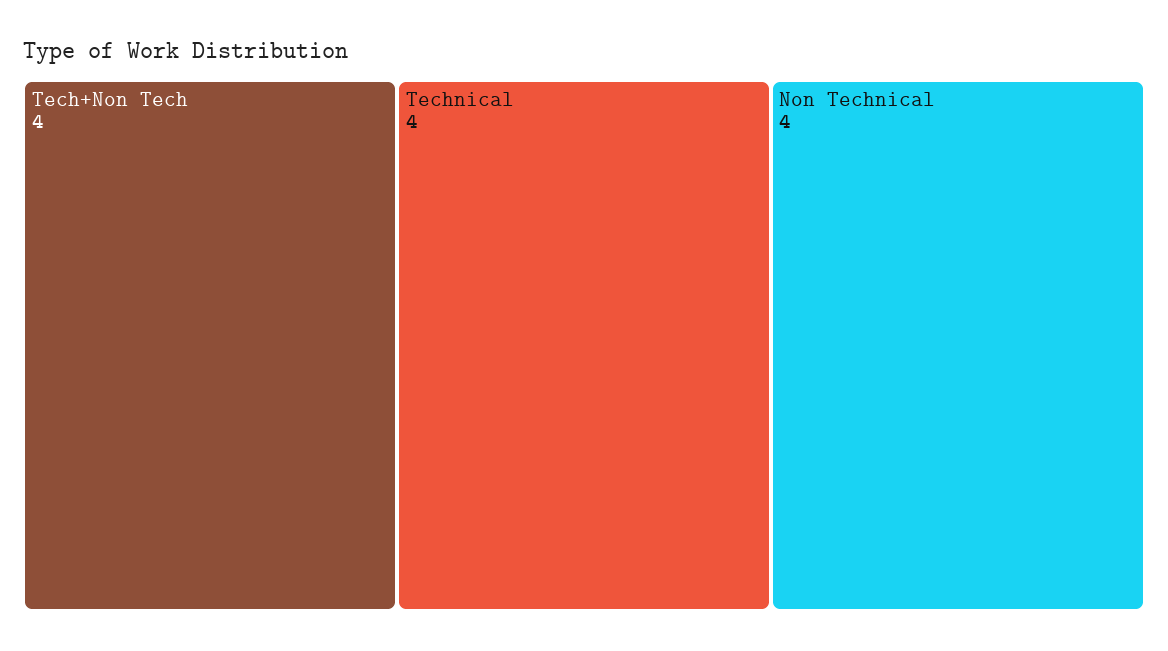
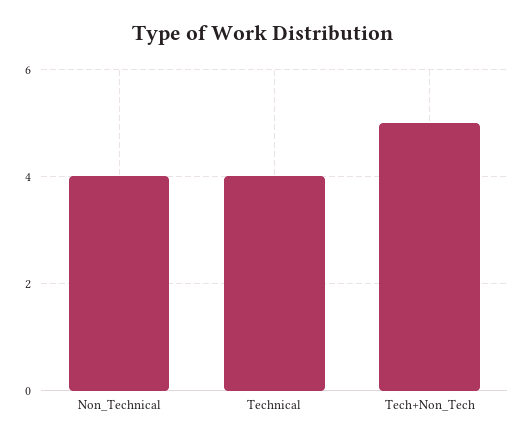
  {
-   "Tech+Non Tech": 4,
+   "Tech+Non Tech": 5,
    "Technical": 4,
    "Non Technical": 4
  }

